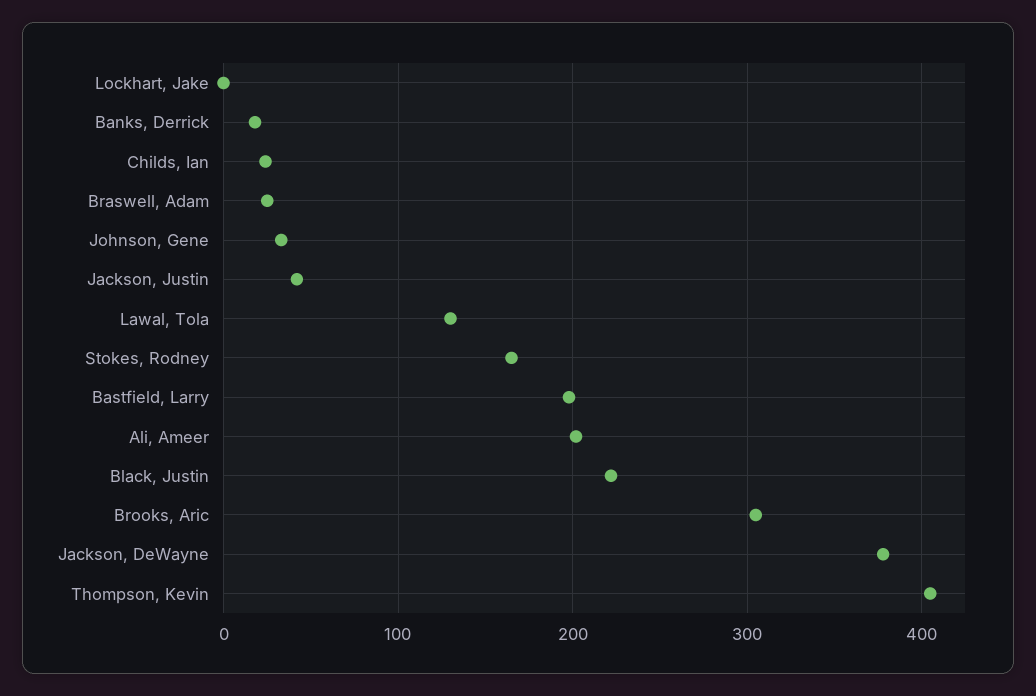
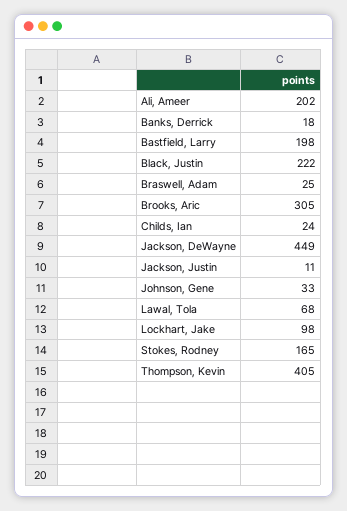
  {
-   "Lockhart, Jake": 0,
+   "Lockhart, Jake": 98,
    "Banks, Derrick": 18,
    "Childs, Ian": 24,
    "Braswell, Adam": 25,
    "Johnson, Gene": 33,
-   "Jackson, Justin": 40,
+   "Jackson, Justin": 11,
-   "Lawal, Tola": 130,
+   "Lawal, Tola": 68,
    "Stokes, Rodney": 165,
    "Bastfield, Larry": 198,
    "Ali, Ameer": 202,
    "Black, Justin": 222,
    "Brooks, Aric": 305,
-   "Jackson, DeWayne": 380,
+   "Jackson, DeWayne": 449,
    "Thompson, Kevin": 405
  }

